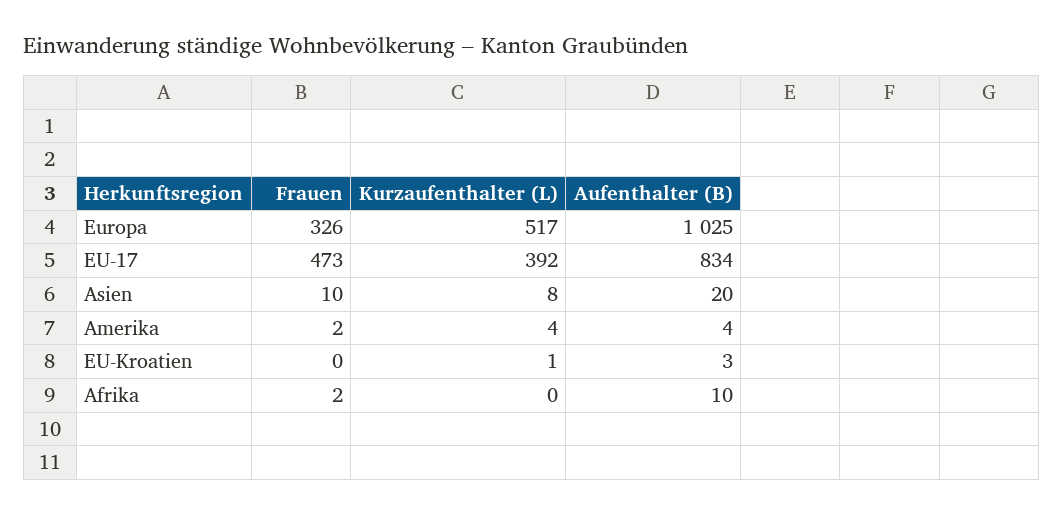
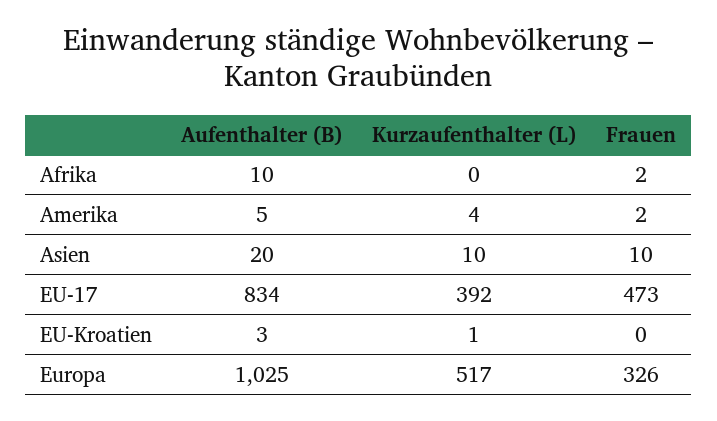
  {
    "Frauen": {
      "Europa": 326,
      "EU-17": 473,
      "Asien": 10,
      "Amerika": 2,
      "EU-Kroatien": 0,
      "Afrika": 2
    },
    "Kurzaufenthalter (L)": {
      "Europa": 517,
      "EU-17": 392,
-     "Asien": 8,
+     "Asien": 10,
      "Amerika": 4,
      "EU-Kroatien": 1,
      "Afrika": 0
    },
    "Aufenthalter (B)": {
      "Europa": 1025,
      "EU-17": 834,
      "Asien": 20,
-     "Amerika": 4,
+     "Amerika": 5,
      "EU-Kroatien": 3,
      "Afrika": 10
    }
  }

